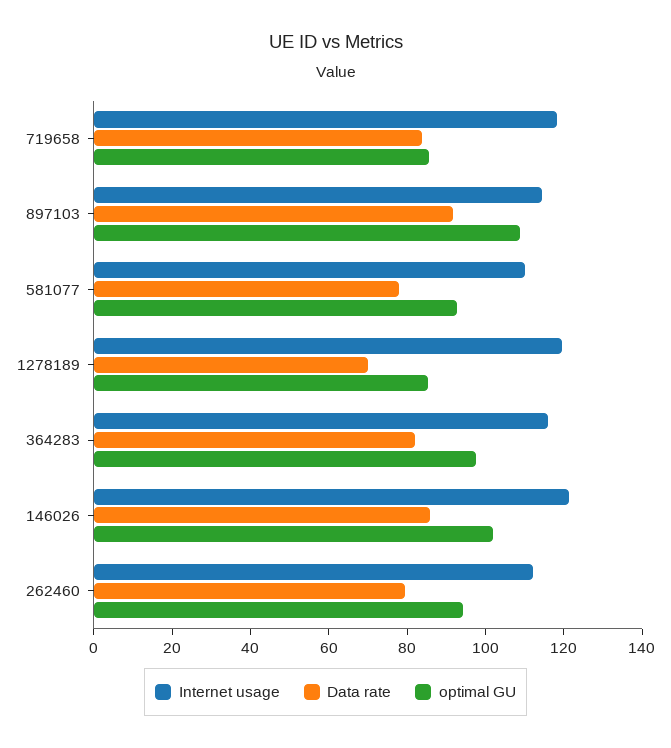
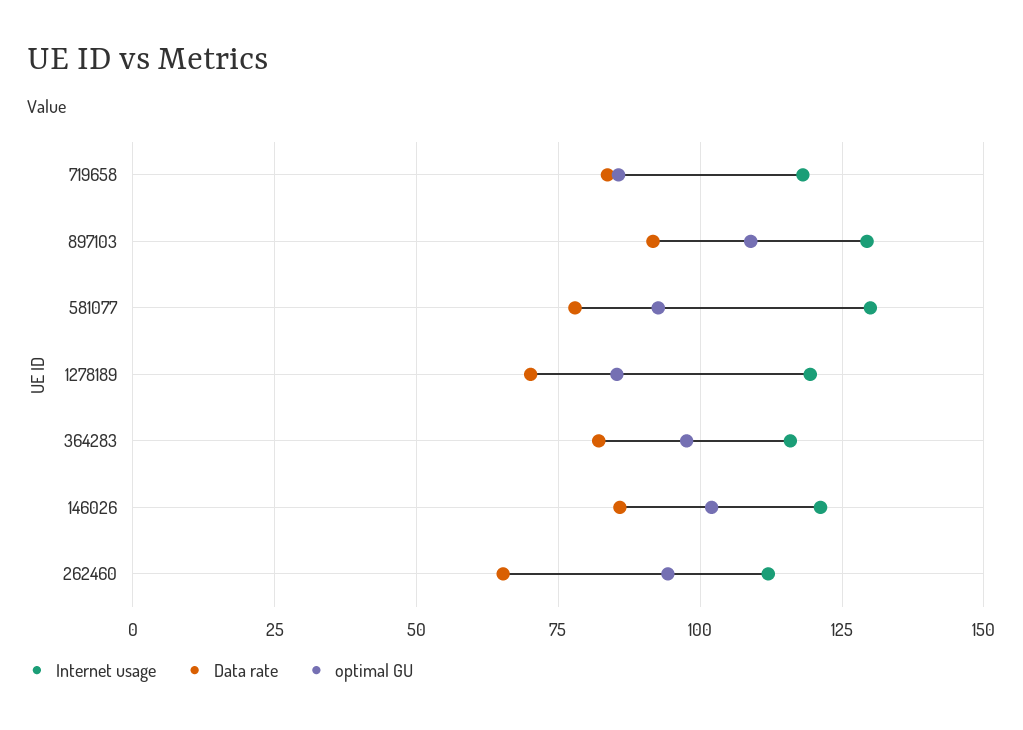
  {
    "Internet usage": {
      "719658": 117.5,
-     "897103": 115,
+     "897103": 130,
-     "581077": 110,
+     "581077": 130,
      "1278189": 120,
      "364283": 115,
      "146026": 120,
      "262460": 112.5
    },
    "Data rate": {
      "719658": 82.5,
      "897103": 92.5,
      "581077": 77.5,
      "1278189": 70,
      "364283": 82.5,
      "146026": 85,
-     "262460": 80
+     "262460": 65
    },
    "optimal GU": {
      "719658": 85,
      "897103": 110,
      "581077": 92.5,
      "1278189": 85,
      "364283": 97.5,
      "146026": 102.5,
      "262460": 95
    }
  }

